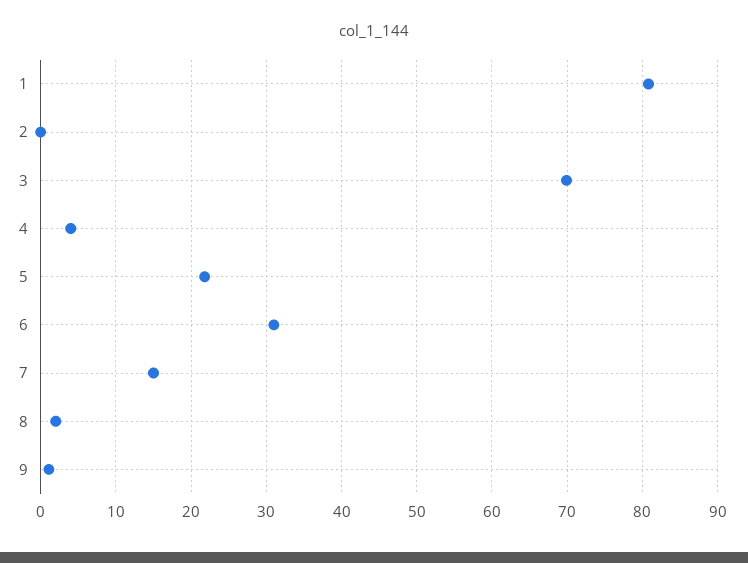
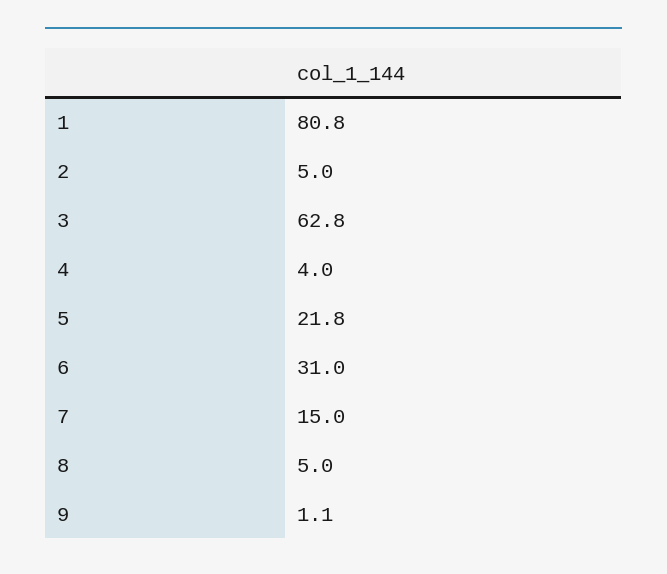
  {
    "1": 80.8,
-   "2": 0,
+   "2": 5,
-   "3": 70,
+   "3": 62.8,
    "4": 4,
    "5": 21.8,
    "6": 31,
    "7": 15,
-   "8": 2,
+   "8": 5,
    "9": 1.1
  }

